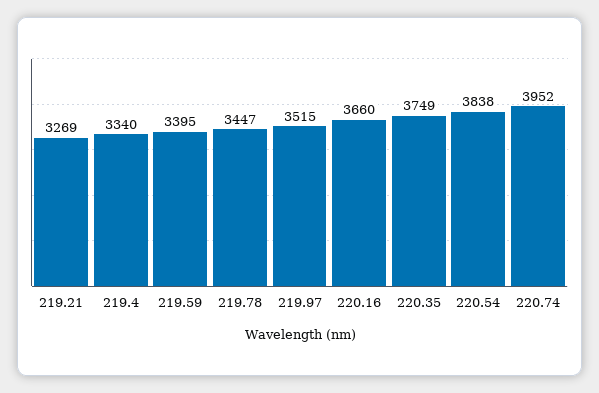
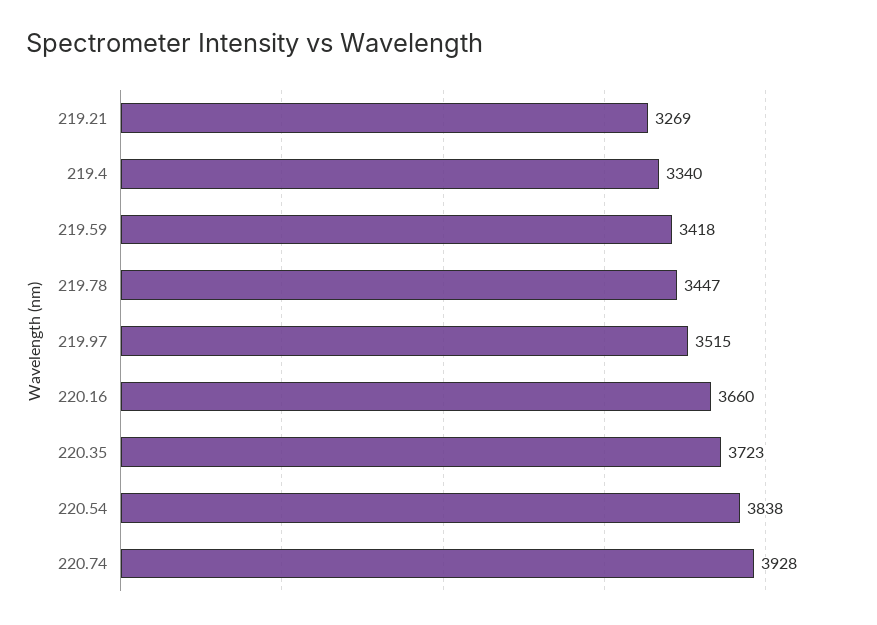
  {
    "219.21": 3269,
    "219.4": 3340,
-   "219.59": 3395,
+   "219.59": 3418,
    "219.78": 3447,
    "219.97": 3515,
    "220.16": 3660,
-   "220.35": 3749,
+   "220.35": 3723,
    "220.54": 3838,
-   "220.74": 3952
+   "220.74": 3928
  }

